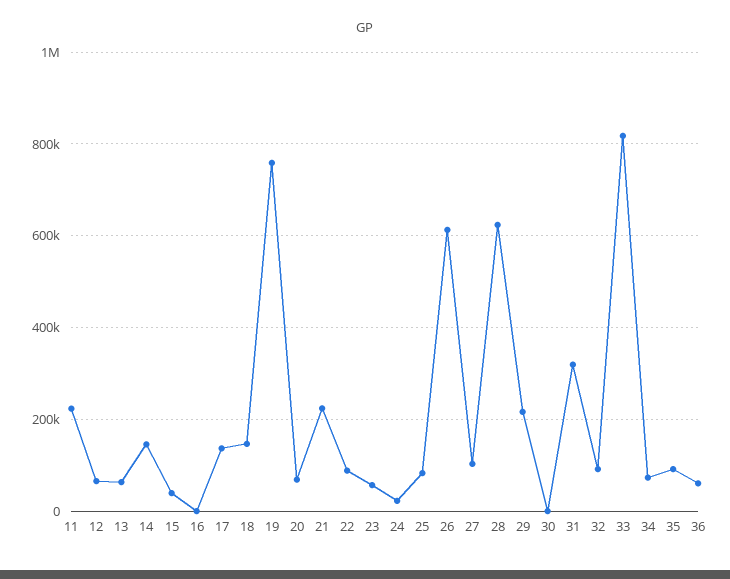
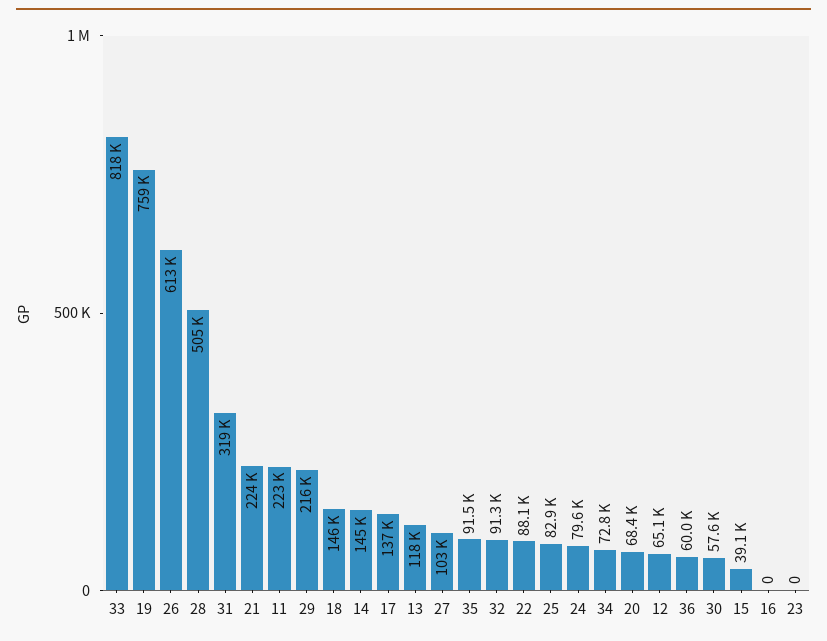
  {
    "11": 223000,
    "12": 65100,
-   "13": 60000,
+   "13": 118000,
    "14": 145000,
    "15": 39100,
    "16": 0,
    "17": 137000,
    "18": 146000,
    "19": 759000,
    "20": 68400,
    "21": 224000,
    "22": 88100,
-   "23": 60000,
+   "23": 0,
-   "24": 20000,
+   "24": 79600,
    "25": 82900,
    "26": 613000,
    "27": 103000,
-   "28": 620000,
+   "28": 505000,
    "29": 216000,
-   "30": 0,
+   "30": 57600,
    "31": 319000,
    "32": 91300,
    "33": 818000,
    "34": 72800,
    "35": 91500,
    "36": 60000
  }

